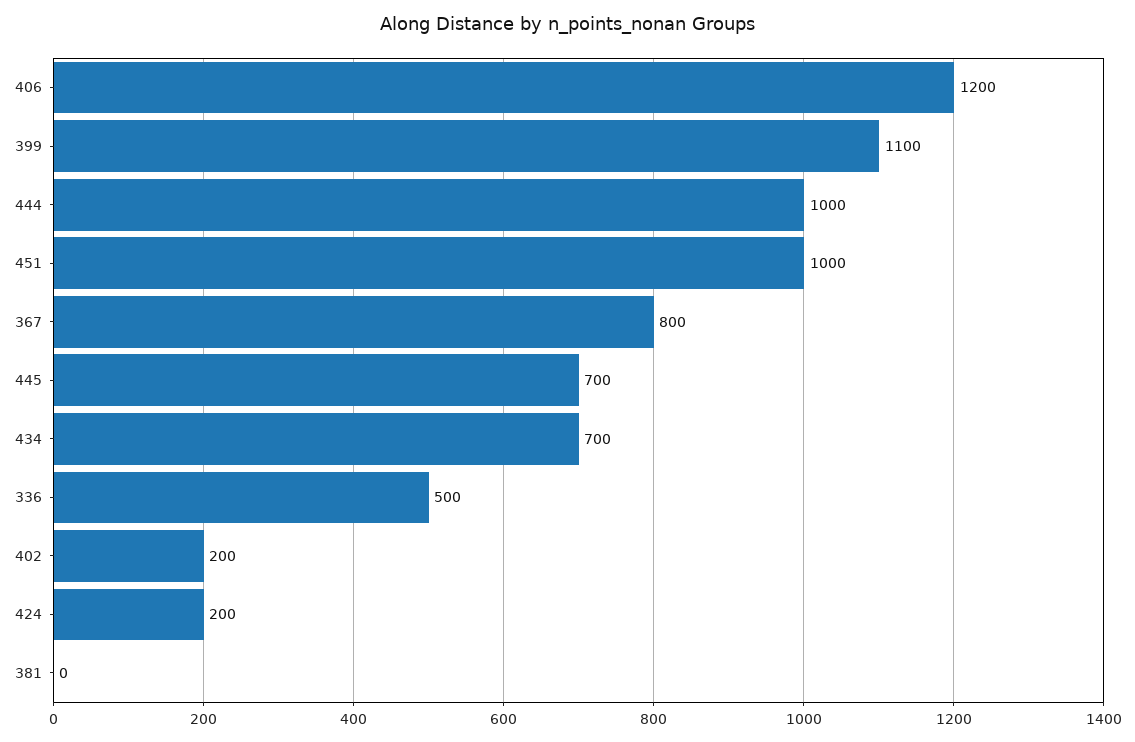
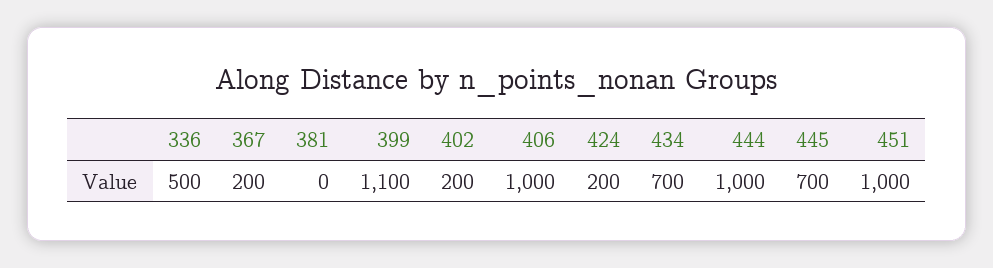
  {
-   "406": 1200,
+   "406": 1000,
    "399": 1100,
    "444": 1000,
    "451": 1000,
-   "367": 800,
+   "367": 200,
    "445": 700,
    "434": 700,
    "336": 500,
    "402": 200,
    "424": 200,
    "381": 0
  }

